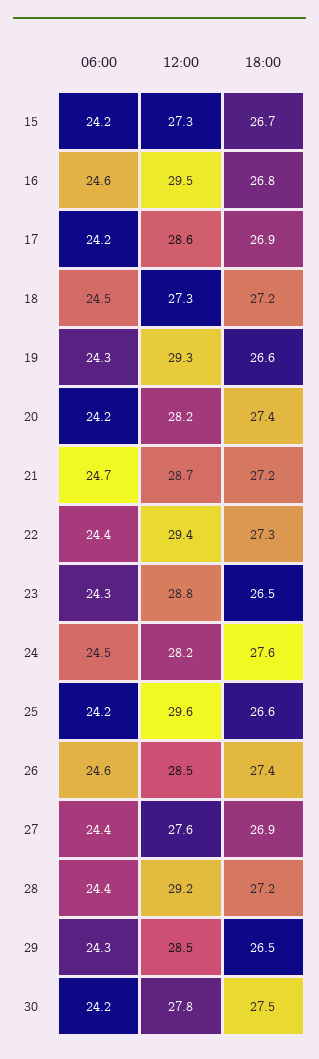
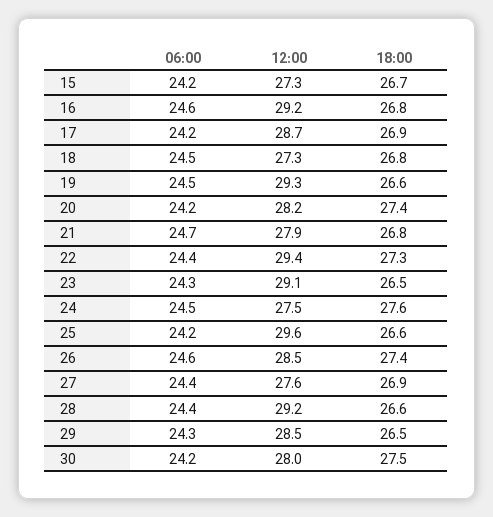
  {
    "06:00": {
      "15": 24.2,
      "16": 24.6,
      "17": 24.2,
      "18": 24.5,
-     "19": 24.3,
+     "19": 24.5,
      "20": 24.2,
      "21": 24.7,
      "22": 24.4,
      "23": 24.3,
      "24": 24.5,
      "25": 24.2,
      "26": 24.6,
      "27": 24.4,
      "28": 24.4,
      "29": 24.3,
      "30": 24.2
    },
    "12:00": {
      "15": 27.3,
-     "16": 29.5,
+     "16": 29.2,
-     "17": 28.6,
+     "17": 28.7,
      "18": 27.3,
      "19": 29.3,
      "20": 28.2,
-     "21": 28.7,
+     "21": 27.9,
      "22": 29.4,
-     "23": 28.8,
+     "23": 29.1,
-     "24": 28.2,
+     "24": 27.5,
      "25": 29.6,
      "26": 28.5,
      "27": 27.6,
      "28": 29.2,
      "29": 28.5,
-     "30": 27.8
+     "30": 28
    },
    "18:00": {
      "15": 26.7,
      "16": 26.8,
      "17": 26.9,
-     "18": 27.2,
+     "18": 26.8,
      "19": 26.6,
      "20": 27.4,
-     "21": 27.2,
+     "21": 26.8,
      "22": 27.3,
      "23": 26.5,
      "24": 27.6,
      "25": 26.6,
      "26": 27.4,
      "27": 26.9,
-     "28": 27.2,
+     "28": 26.6,
      "29": 26.5,
      "30": 27.5
    }
  }

